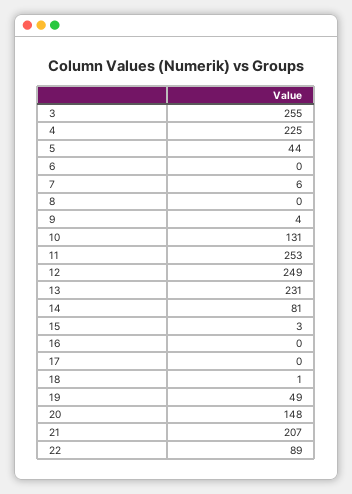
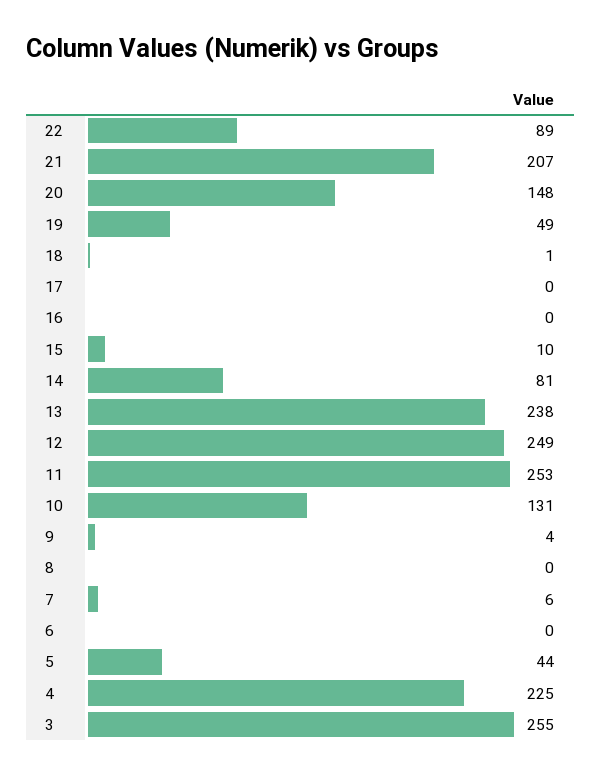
  {
    "3": 255,
    "4": 225,
    "5": 44,
    "6": 0,
    "7": 6,
    "8": 0,
    "9": 4,
    "10": 131,
    "11": 253,
    "12": 249,
-   "13": 231,
+   "13": 238,
    "14": 81,
-   "15": 3,
+   "15": 10,
    "16": 0,
    "17": 0,
    "18": 1,
    "19": 49,
    "20": 148,
    "21": 207,
    "22": 89
  }

